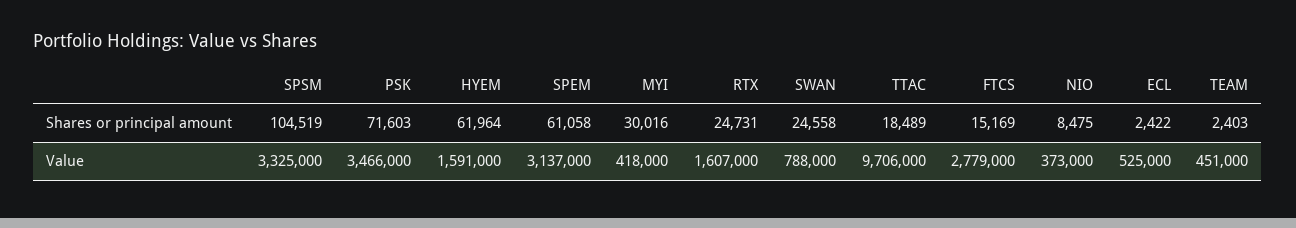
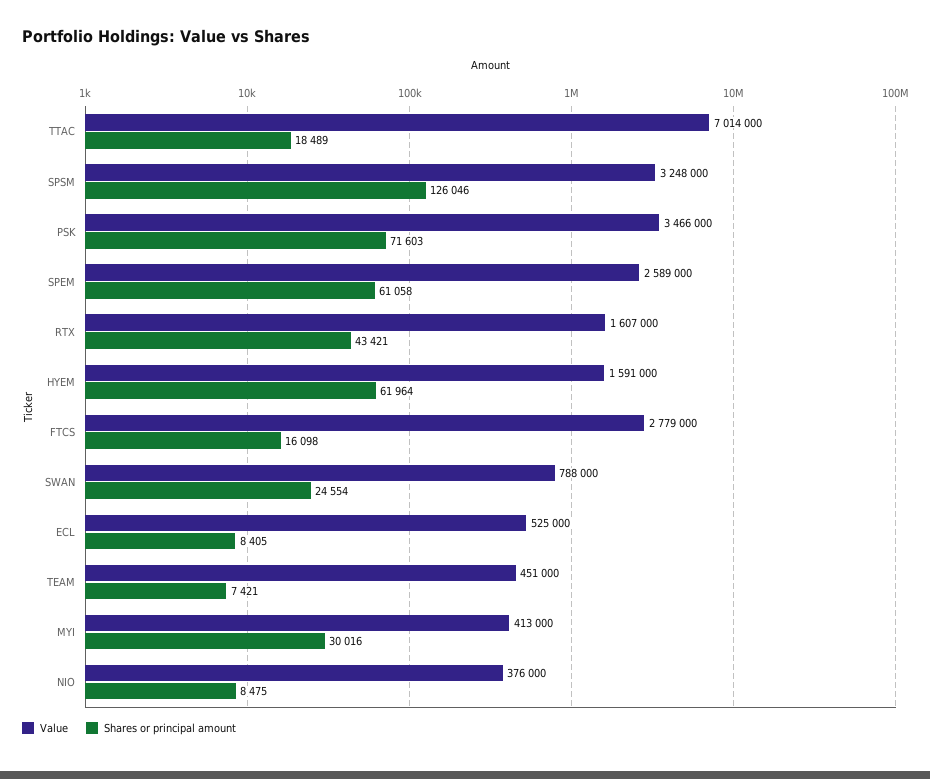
  {
    "Shares or principal amount": {
-     "SPSM": 104519,
+     "SPSM": 126046,
      "PSK": 71603,
      "HYEM": 61964,
      "SPEM": 61058,
      "MYI": 30016,
-     "RTX": 24731,
+     "RTX": 43421,
-     "SWAN": 24558,
+     "SWAN": 24554,
      "TTAC": 18489,
-     "FTCS": 15169,
+     "FTCS": 16098,
      "NIO": 8475,
-     "ECL": 2422,
+     "ECL": 8405,
-     "TEAM": 2403
+     "TEAM": 7421
    },
    "Value": {
-     "SPSM": 3325000,
+     "SPSM": 3248000,
      "PSK": 3466000,
      "HYEM": 1591000,
-     "SPEM": 3137000,
+     "SPEM": 2589000,
-     "MYI": 418000,
+     "MYI": 413000,
      "RTX": 1607000,
      "SWAN": 788000,
-     "TTAC": 9706000,
+     "TTAC": 7014000,
      "FTCS": 2779000,
-     "NIO": 373000,
+     "NIO": 376000,
      "ECL": 525000,
      "TEAM": 451000
    }
  }

